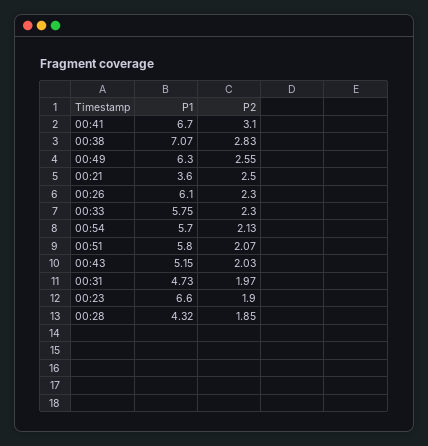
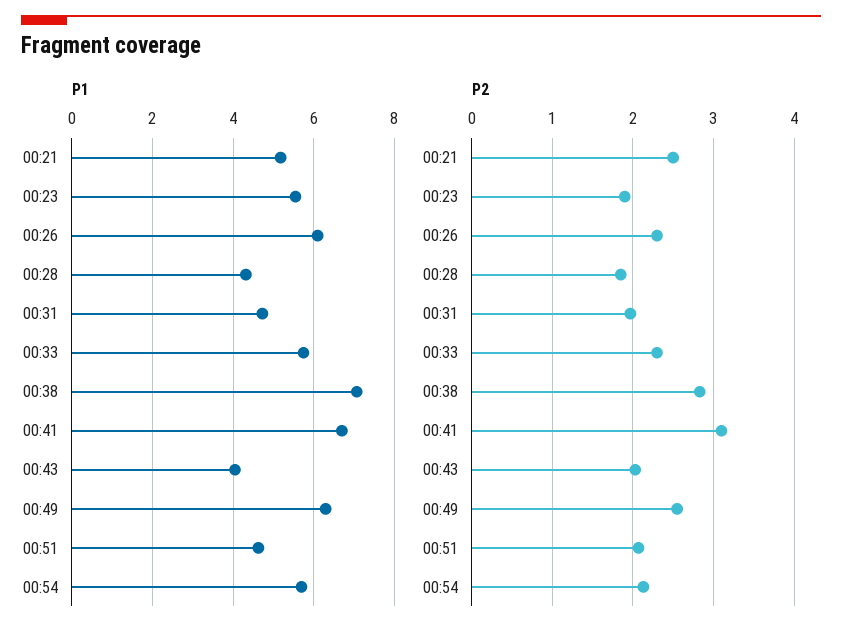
  {
    "P1": {
      "00:41": 6.7,
      "00:38": 7.07,
      "00:49": 6.3,
-     "00:21": 3.6,
+     "00:21": 5.2,
      "00:26": 6.1,
      "00:33": 5.75,
      "00:54": 5.7,
-     "00:51": 5.8,
+     "00:51": 4.6,
-     "00:43": 5.15,
+     "00:43": 4,
      "00:31": 4.73,
-     "00:23": 6.6,
+     "00:23": 5.6,
      "00:28": 4.32
    },
    "P2": {
      "00:41": 3.1,
      "00:38": 2.83,
      "00:49": 2.55,
      "00:21": 2.5,
      "00:26": 2.3,
      "00:33": 2.3,
      "00:54": 2.13,
      "00:51": 2.07,
      "00:43": 2.03,
      "00:31": 1.97,
      "00:23": 1.9,
      "00:28": 1.85
    }
  }

